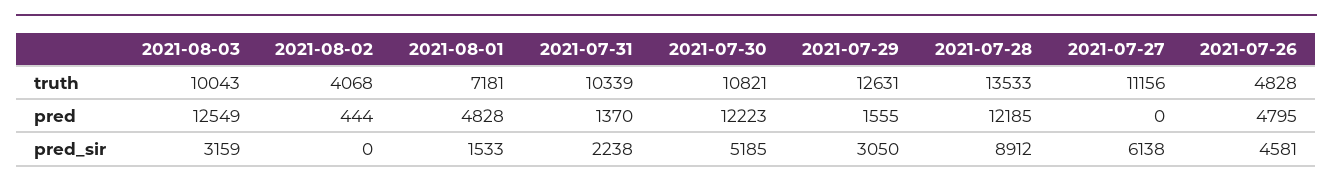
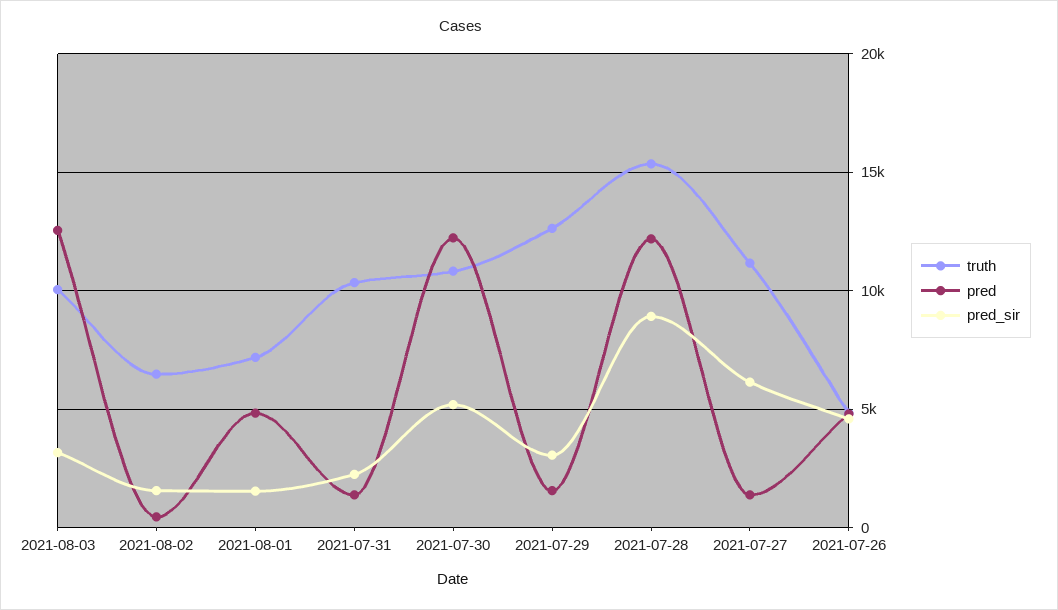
  {
    "truth": {
      "2021-08-03": 10043,
-     "2021-08-02": 4068,
+     "2021-08-02": 6500,
      "2021-08-01": 7181,
      "2021-07-31": 10339,
      "2021-07-30": 10821,
      "2021-07-29": 12631,
-     "2021-07-28": 13533,
+     "2021-07-28": 15500,
      "2021-07-27": 11156,
      "2021-07-26": 4828
    },
    "pred": {
      "2021-08-03": 12549,
      "2021-08-02": 444,
      "2021-08-01": 4828,
      "2021-07-31": 1370,
      "2021-07-30": 12223,
      "2021-07-29": 1555,
      "2021-07-28": 12185,
-     "2021-07-27": 0,
+     "2021-07-27": 1500,
      "2021-07-26": 4795
    },
    "pred_sir": {
      "2021-08-03": 3159,
-     "2021-08-02": 0,
+     "2021-08-02": 1500,
      "2021-08-01": 1533,
      "2021-07-31": 2238,
      "2021-07-30": 5185,
      "2021-07-29": 3050,
      "2021-07-28": 8912,
      "2021-07-27": 6138,
      "2021-07-26": 4581
    }
  }

